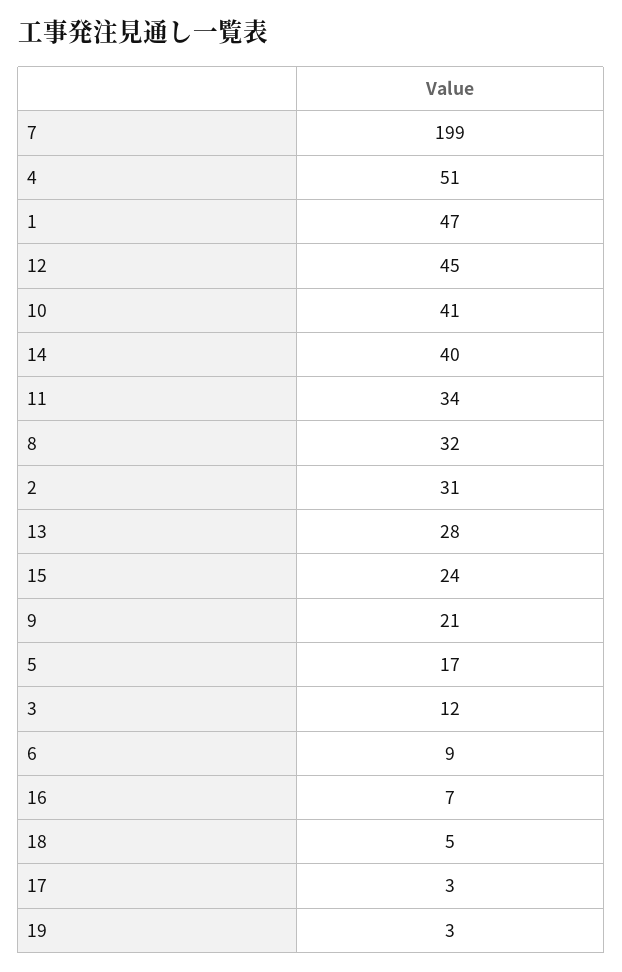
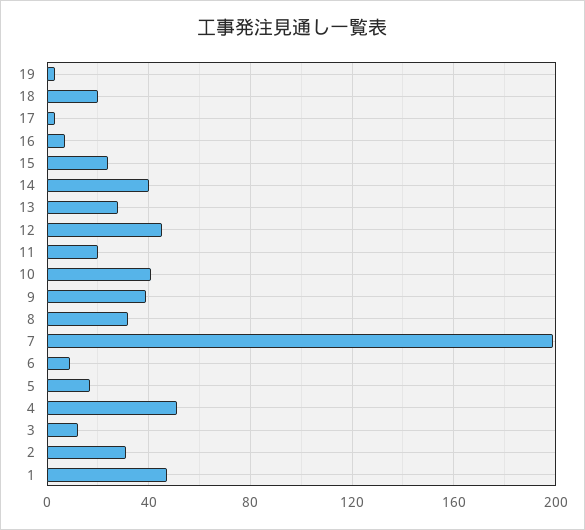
  {
    "7": 199,
    "4": 51,
    "1": 47,
    "12": 45,
    "10": 41,
    "14": 40,
-   "11": 34,
+   "11": 20,
    "8": 32,
    "2": 31,
    "13": 28,
    "15": 24,
-   "9": 21,
+   "9": 40,
    "5": 17,
    "3": 12,
    "6": 9,
    "16": 7,
-   "18": 5,
+   "18": 20,
    "17": 3,
    "19": 3
  }

